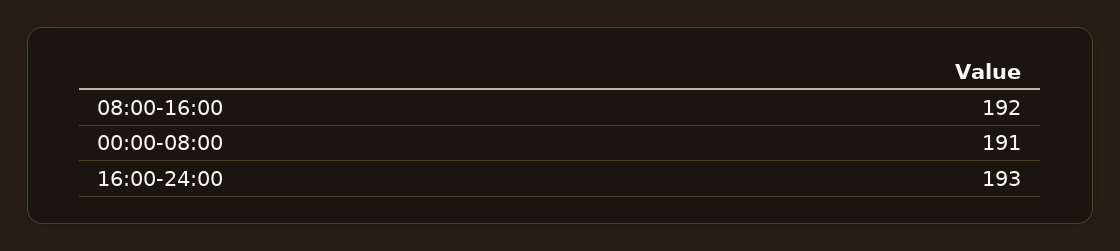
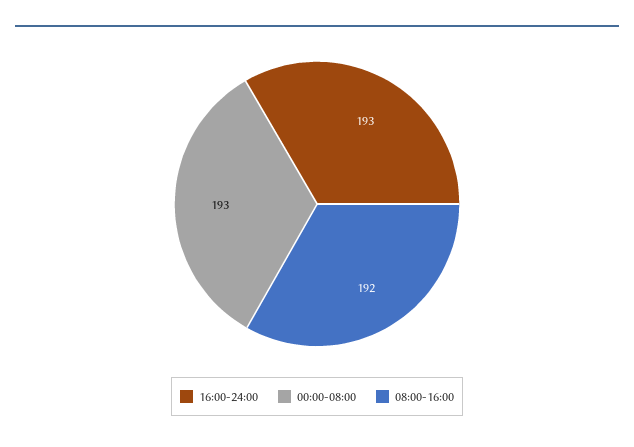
  {
    "08:00-16:00": 192,
-   "00:00-08:00": 191,
+   "00:00-08:00": 193,
    "16:00-24:00": 193
  }

